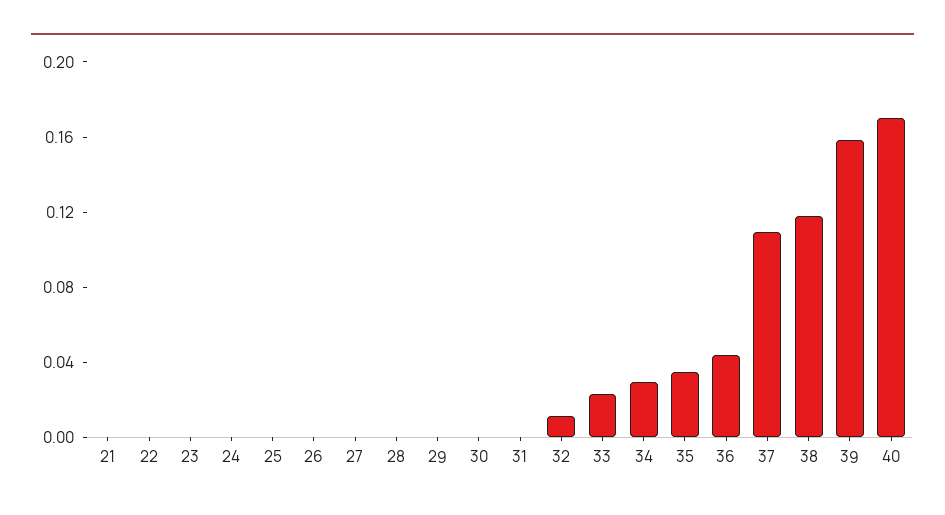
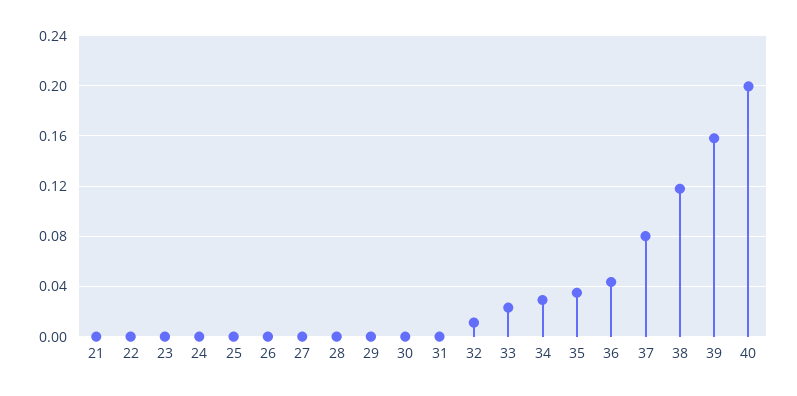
  {
    "21": 0,
    "22": 0,
    "23": 0,
    "24": 0,
    "25": 0,
    "26": 0,
    "27": 0,
    "28": 0,
    "29": 0,
    "30": 0,
    "31": 0,
    "32": 0.01,
    "33": 0.025,
    "34": 0.03,
    "35": 0.035,
    "36": 0.045,
-   "37": 0.11,
+   "37": 0.08,
    "38": 0.12,
    "39": 0.16,
-   "40": 0.17
+   "40": 0.2
  }

